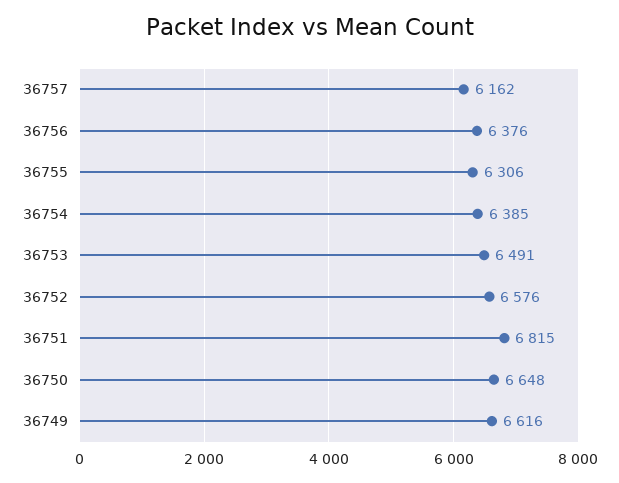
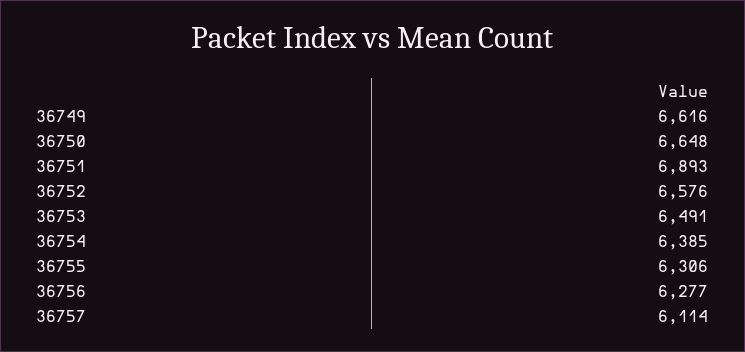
  {
-   "36757": 6162,
+   "36757": 6114,
-   "36756": 6376,
+   "36756": 6277,
    "36755": 6306,
    "36754": 6385,
    "36753": 6491,
    "36752": 6576,
-   "36751": 6815,
+   "36751": 6893,
    "36750": 6648,
    "36749": 6616
  }

